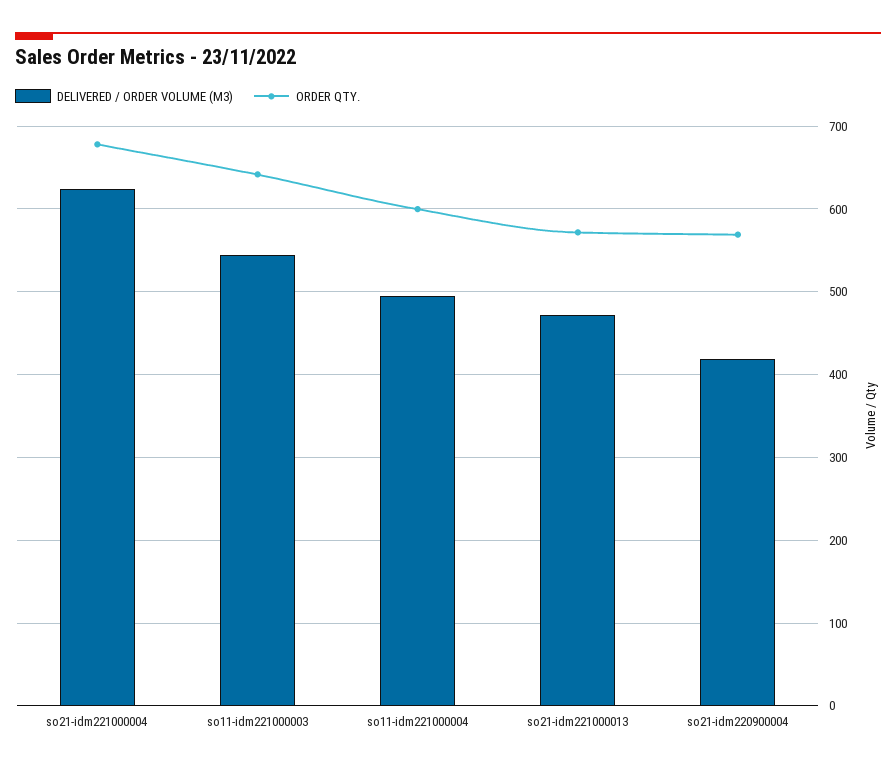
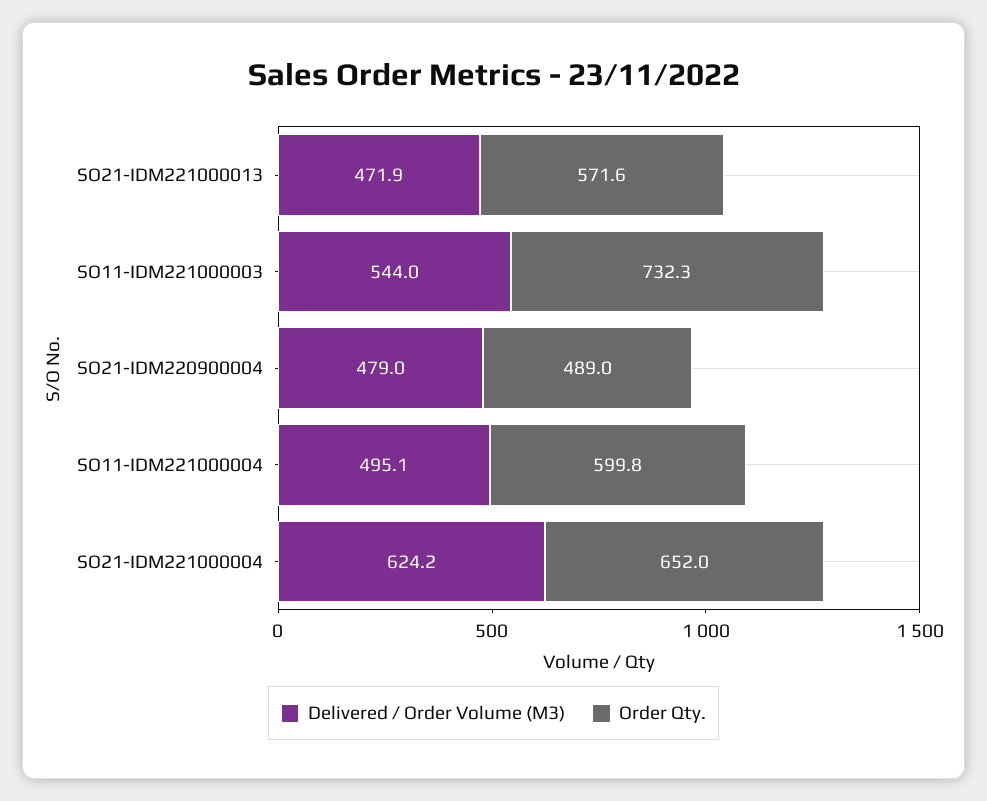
  {
    "DELIVERED / ORDER VOLUME (M3)": {
      "so21-idm221000004": 624.2,
      "so11-idm221000003": 544,
      "so11-idm221000004": 495.1,
      "so21-idm221000013": 471.9,
-     "so21-idm220900004": 420
+     "so21-idm220900004": 479
    },
    "ORDER QTY.": {
-     "so21-idm221000004": 680,
+     "so21-idm221000004": 652,
-     "so11-idm221000003": 640,
+     "so11-idm221000003": 732.3,
      "so11-idm221000004": 599.8,
      "so21-idm221000013": 571.6,
-     "so21-idm220900004": 570
+     "so21-idm220900004": 489
    }
  }

